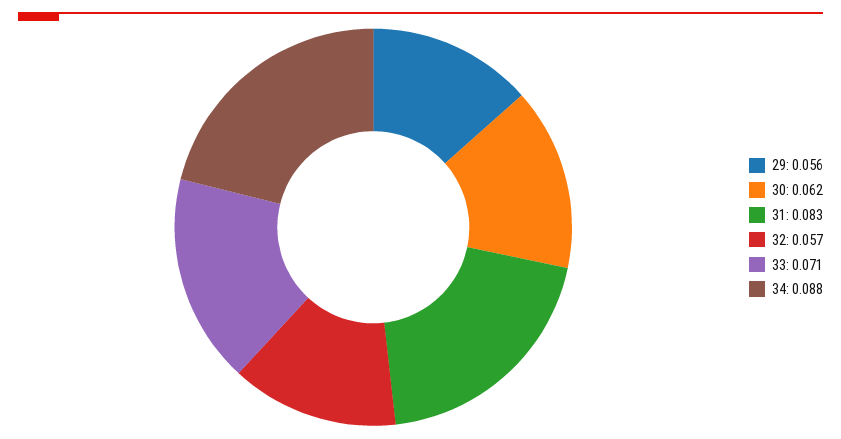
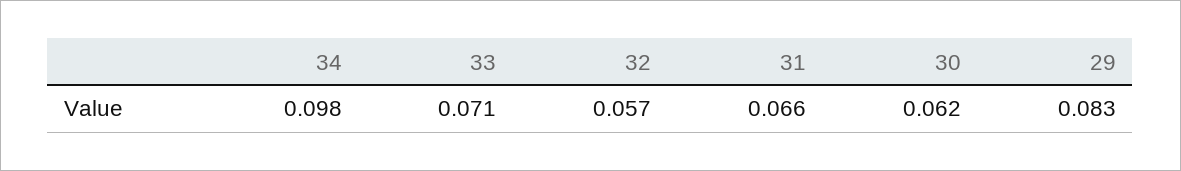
  {
-   "29": 0.056,
+   "29": 0.083,
    "30": 0.062,
-   "31": 0.083,
+   "31": 0.066,
    "32": 0.057,
    "33": 0.071,
-   "34": 0.088
+   "34": 0.098
  }

